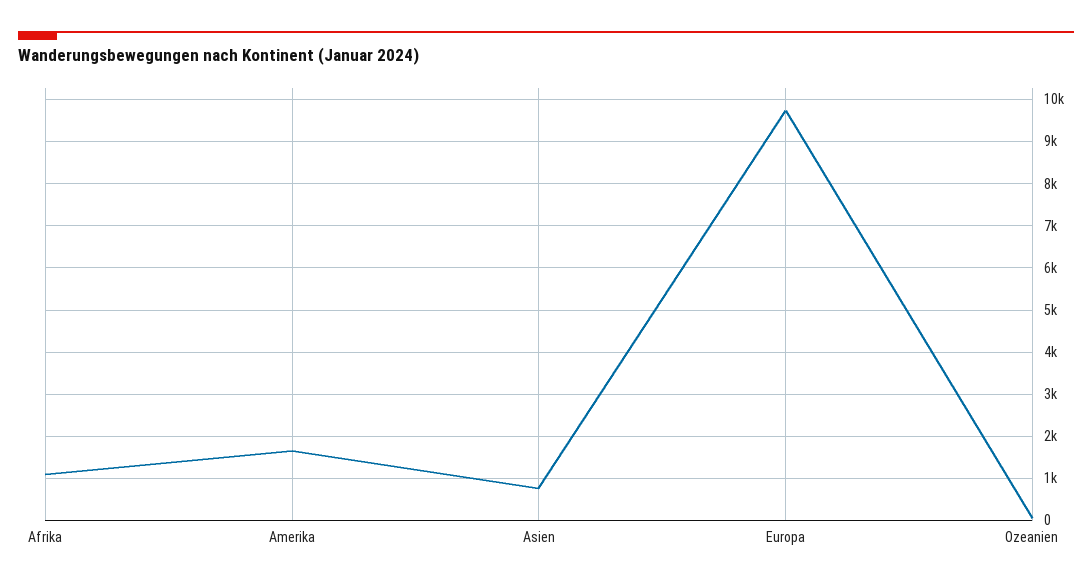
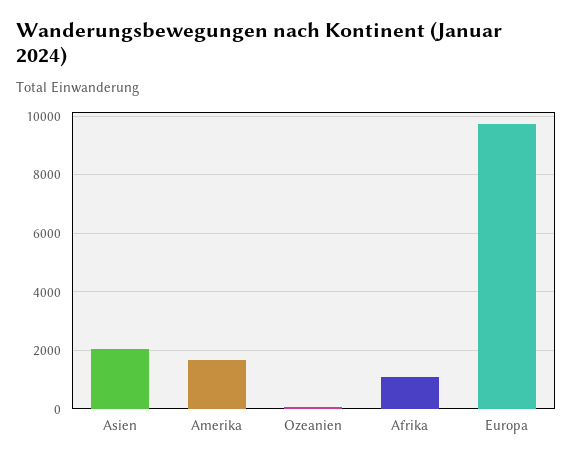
  {
    "Afrika": 1000,
    "Amerika": 1600,
-   "Asien": 800,
+   "Asien": 2000,
    "Europa": 9800,
    "Ozeanien": 0
  }

